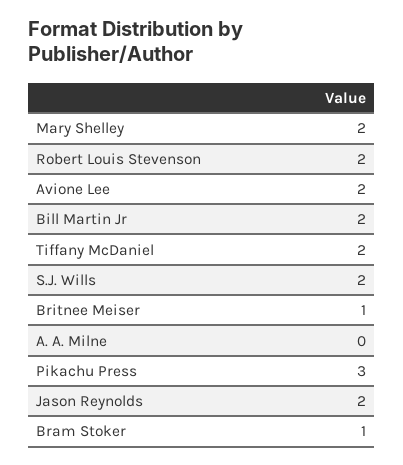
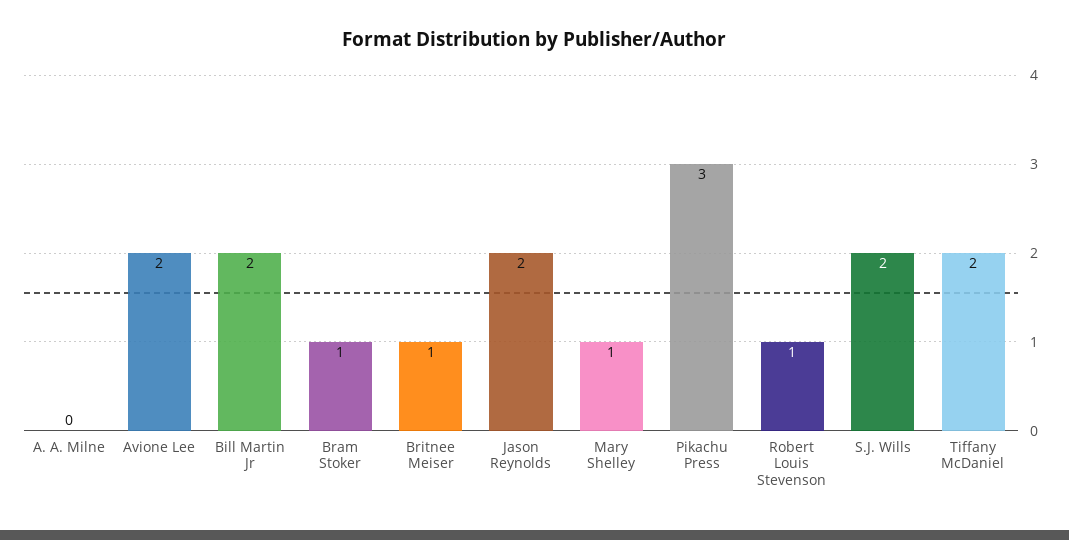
  {
-   "Mary Shelley": 2,
+   "Mary Shelley": 1,
-   "Robert Louis Stevenson": 2,
+   "Robert Louis Stevenson": 1,
    "Avione Lee": 2,
    "Bill Martin Jr": 2,
    "Tiffany McDaniel": 2,
    "S.J. Wills": 2,
    "Britnee Meiser": 1,
    "A. A. Milne": 0,
    "Pikachu Press": 3,
    "Jason Reynolds": 2,
    "Bram Stoker": 1
  }

